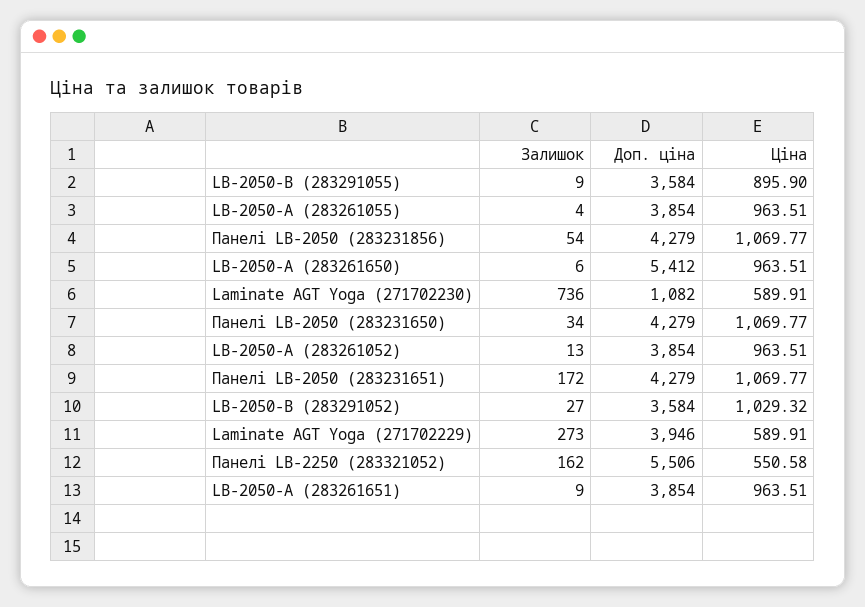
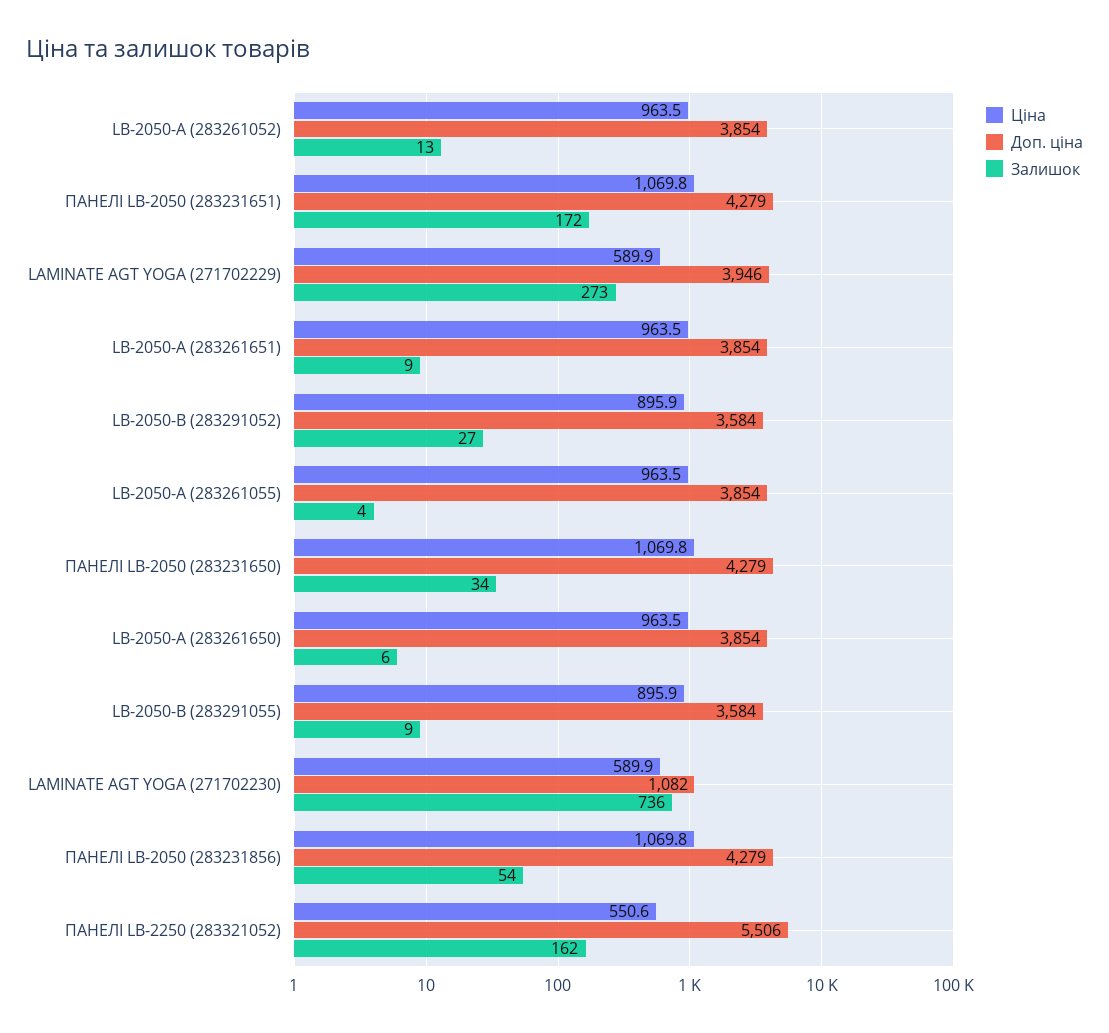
  {
    "Залишок": {
      "LB-2050-В (283291055)": 9,
      "LB-2050-А (283261055)": 4,
      "Панелі LB-2050 (283231856)": 54,
      "LB-2050-А (283261650)": 6,
      "Laminate AGT Yoga (271702230)": 736,
      "Панелі LB-2050 (283231650)": 34,
      "LB-2050-А (283261052)": 13,
      "Панелі LB-2050 (283231651)": 172,
      "LB-2050-В (283291052)": 27,
      "Laminate AGT Yoga (271702229)": 273,
      "Панелі LB-2250 (283321052)": 162,
      "LB-2050-А (283261651)": 9
    },
    "Доп. ціна": {
      "LB-2050-В (283291055)": 3584,
      "LB-2050-А (283261055)": 3854,
      "Панелі LB-2050 (283231856)": 4279,
-     "LB-2050-А (283261650)": 5412,
+     "LB-2050-А (283261650)": 3854,
      "Laminate AGT Yoga (271702230)": 1082,
      "Панелі LB-2050 (283231650)": 4279,
      "LB-2050-А (283261052)": 3854,
      "Панелі LB-2050 (283231651)": 4279,
      "LB-2050-В (283291052)": 3584,
      "Laminate AGT Yoga (271702229)": 3946,
      "Панелі LB-2250 (283321052)": 5506,
      "LB-2050-А (283261651)": 3854
    },
    "Ціна": {
      "LB-2050-В (283291055)": 895.9,
      "LB-2050-А (283261055)": 963.51,
      "Панелі LB-2050 (283231856)": 1069.77,
      "LB-2050-А (283261650)": 963.51,
      "Laminate AGT Yoga (271702230)": 589.91,
      "Панелі LB-2050 (283231650)": 1069.77,
      "LB-2050-А (283261052)": 963.51,
      "Панелі LB-2050 (283231651)": 1069.77,
-     "LB-2050-В (283291052)": 1029.32,
+     "LB-2050-В (283291052)": 895.9,
      "Laminate AGT Yoga (271702229)": 589.91,
      "Панелі LB-2250 (283321052)": 550.58,
      "LB-2050-А (283261651)": 963.51
    }
  }

